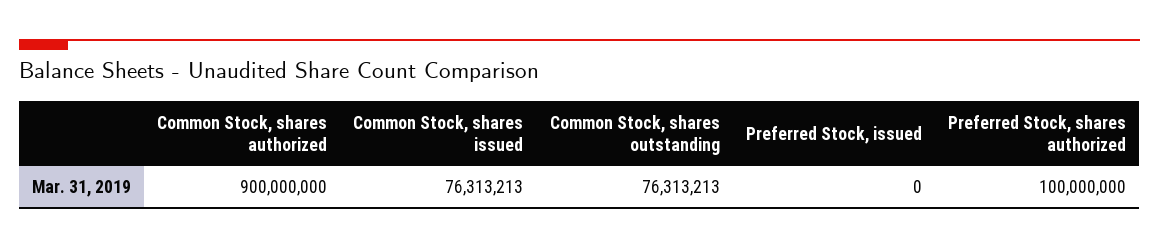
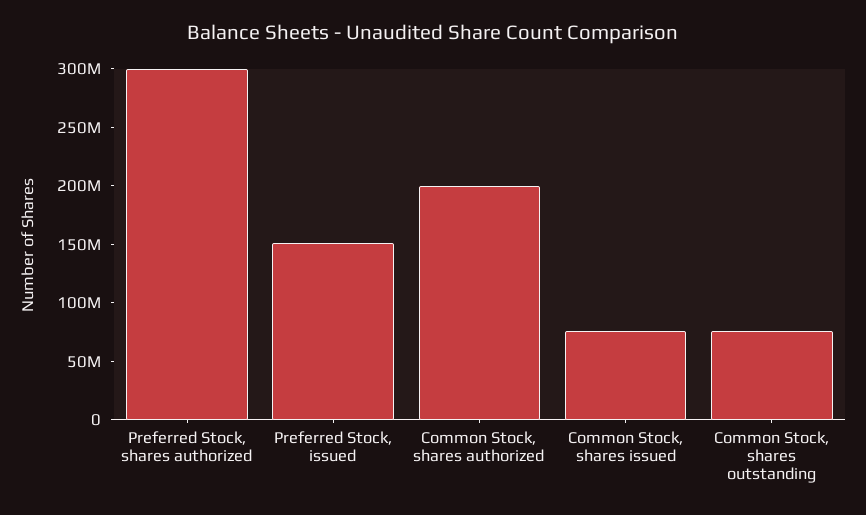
  {
-   "Common Stock, shares authorized": 900000000,
+   "Common Stock, shares authorized": 200000000,
    "Common Stock, shares issued": 76313213,
    "Common Stock, shares outstanding": 76313213,
-   "Preferred Stock, issued": 0,
+   "Preferred Stock, issued": 150000000,
-   "Preferred Stock, shares authorized": 100000000
+   "Preferred Stock, shares authorized": 300000000
  }

